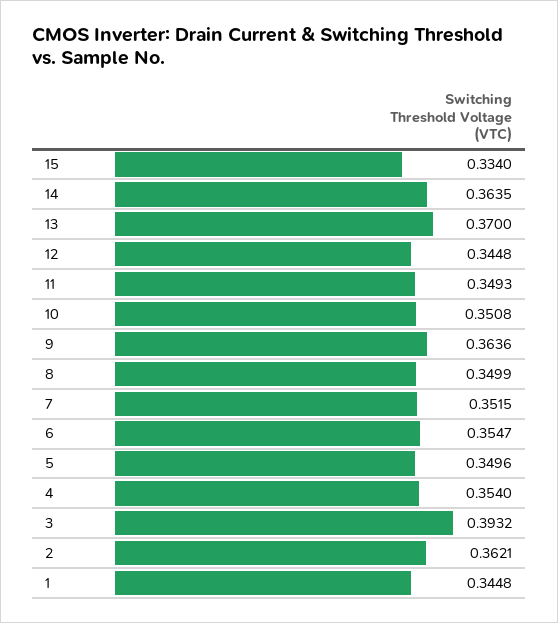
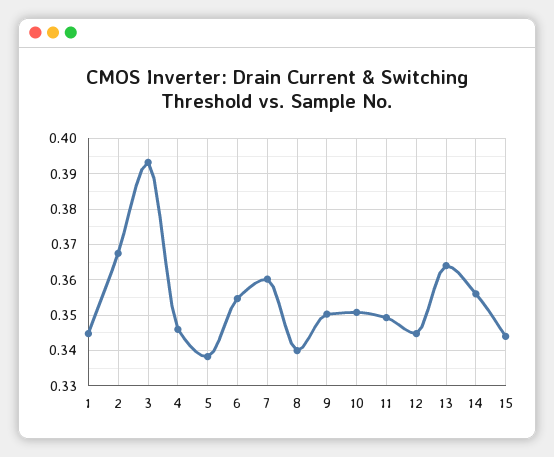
  {
-   "15": 0.334,
+   "15": 0.344,
-   "14": 0.3635,
+   "14": 0.356,
-   "13": 0.37,
+   "13": 0.364,
    "12": 0.3448,
    "11": 0.3493,
    "10": 0.3508,
-   "9": 0.3636,
+   "9": 0.35,
-   "8": 0.3499,
+   "8": 0.34,
-   "7": 0.3515,
+   "7": 0.36,
    "6": 0.3547,
-   "5": 0.3496,
+   "5": 0.338,
-   "4": 0.354,
+   "4": 0.346,
    "3": 0.3932,
-   "2": 0.3621,
+   "2": 0.368,
    "1": 0.3448
  }

